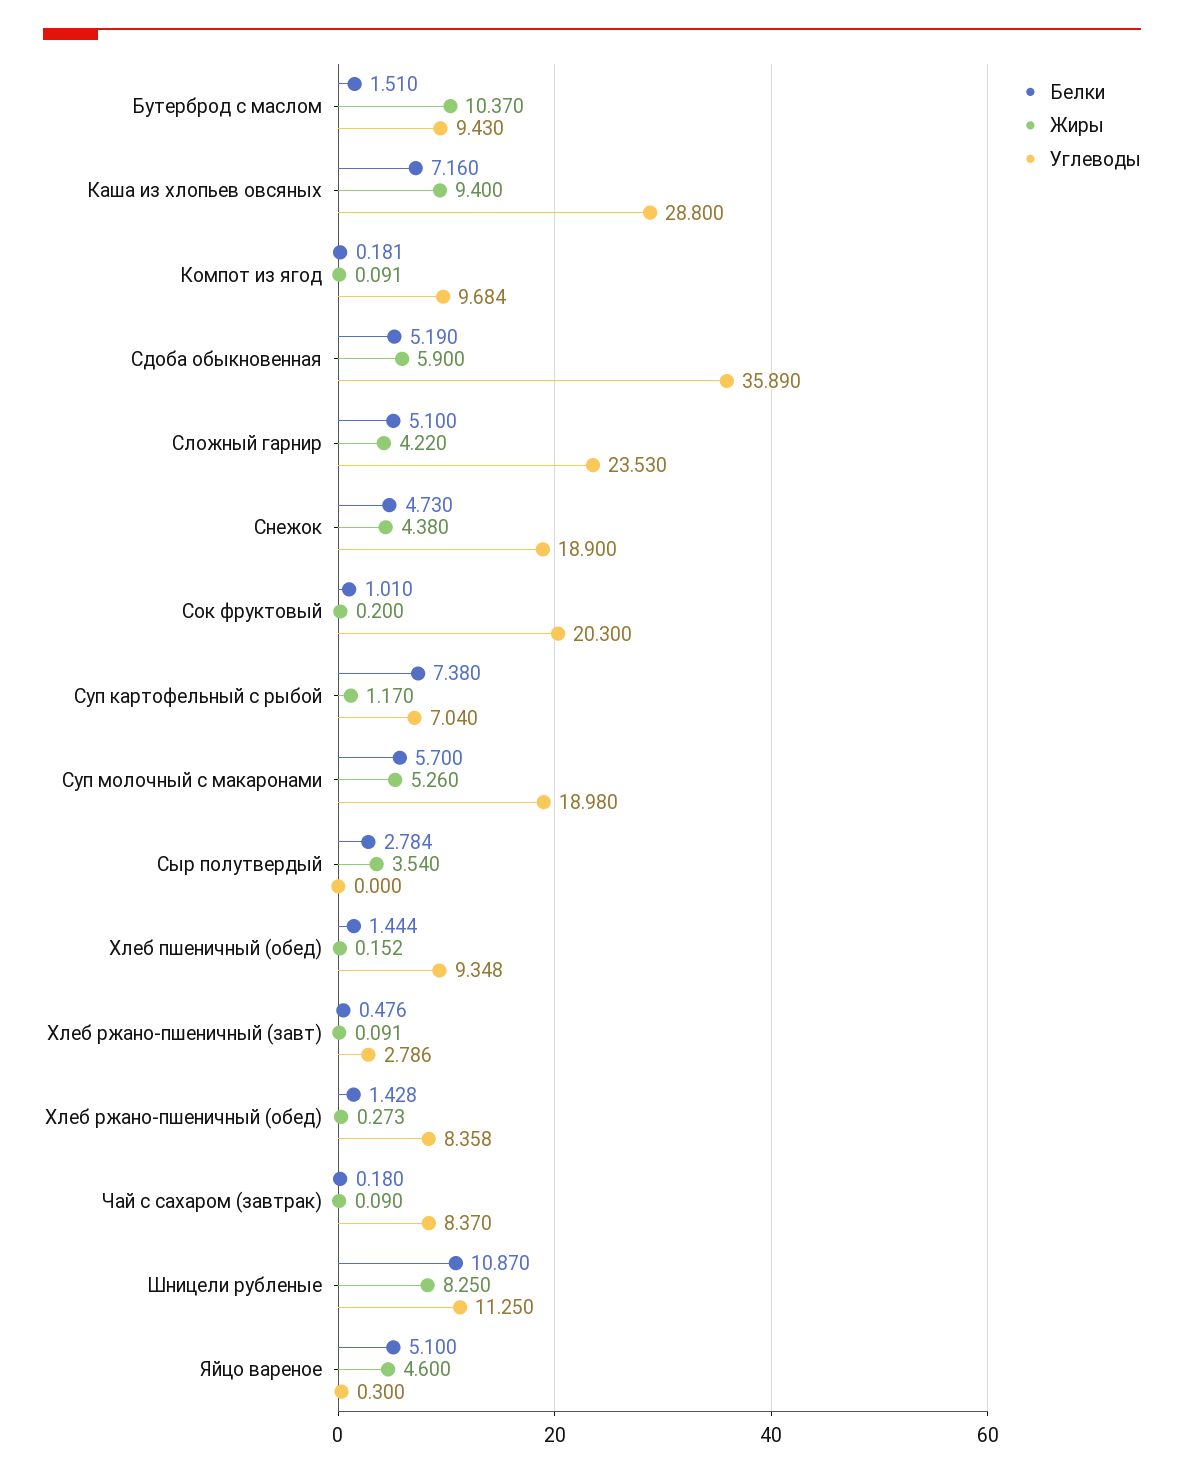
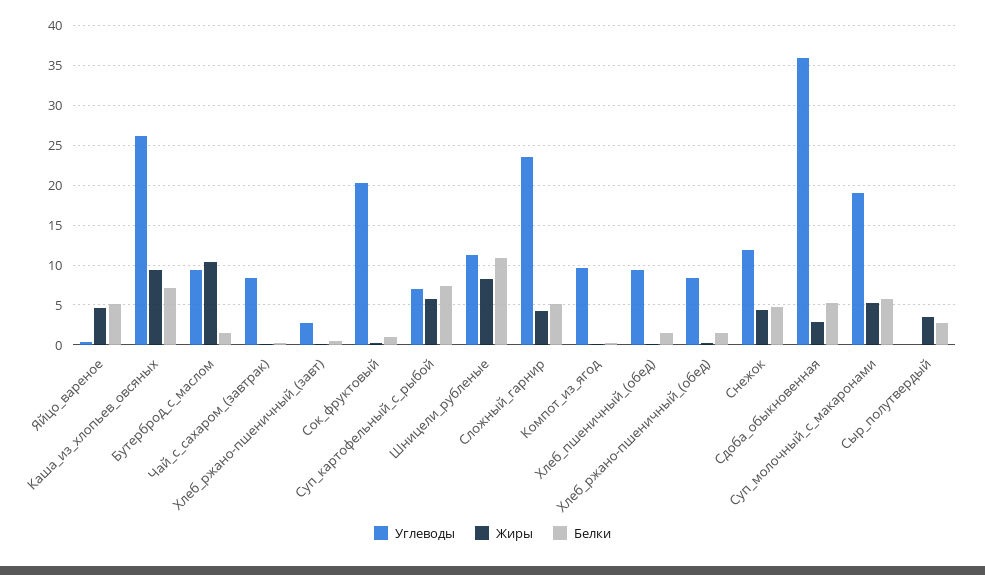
  {
    "Белки": {
      "Бутерброд с маслом": 1.51,
      "Каша из хлопьев овсяных": 7.16,
      "Компот из ягод": 0.181,
      "Сдоба обыкновенная": 5.19,
      "Сложный гарнир": 5.1,
      "Снежок": 4.73,
      "Сок фруктовый": 1.01,
      "Суп картофельный с рыбой": 7.38,
      "Суп молочный с макаронами": 5.7,
      "Сыр полутвердый": 2.784,
      "Хлеб пшеничный (обед)": 1.444,
      "Хлеб ржано-пшеничный (завт)": 0.476,
      "Хлеб ржано-пшеничный (обед)": 1.428,
      "Чай с сахаром (завтрак)": 0.18,
      "Шницели рубленые": 10.87,
      "Яйцо вареное": 5.1
    },
    "Жиры": {
      "Бутерброд с маслом": 10.37,
      "Каша из хлопьев овсяных": 9.4,
      "Компот из ягод": 0.091,
-     "Сдоба обыкновенная": 5.9,
+     "Сдоба обыкновенная": 3,
      "Сложный гарнир": 4.22,
      "Снежок": 4.38,
      "Сок фруктовый": 0.2,
-     "Суп картофельный с рыбой": 1.17,
+     "Суп картофельный с рыбой": 6,
      "Суп молочный с макаронами": 5.26,
      "Сыр полутвердый": 3.54,
      "Хлеб пшеничный (обед)": 0.152,
      "Хлеб ржано-пшеничный (завт)": 0.091,
      "Хлеб ржано-пшеничный (обед)": 0.273,
      "Чай с сахаром (завтрак)": 0.09,
      "Шницели рубленые": 8.25,
      "Яйцо вареное": 4.6
    },
    "Углеводы": {
      "Бутерброд с маслом": 9.43,
-     "Каша из хлопьев овсяных": 28.8,
+     "Каша из хлопьев овсяных": 26,
      "Компот из ягод": 9.684,
      "Сдоба обыкновенная": 35.89,
      "Сложный гарнир": 23.53,
-     "Снежок": 18.9,
+     "Снежок": 12,
      "Сок фруктовый": 20.3,
      "Суп картофельный с рыбой": 7.04,
      "Суп молочный с макаронами": 18.98,
      "Сыр полутвердый": 0,
      "Хлеб пшеничный (обед)": 9.348,
      "Хлеб ржано-пшеничный (завт)": 2.786,
      "Хлеб ржано-пшеничный (обед)": 8.358,
      "Чай с сахаром (завтрак)": 8.37,
      "Шницели рубленые": 11.25,
      "Яйцо вареное": 0.3
    }
  }

